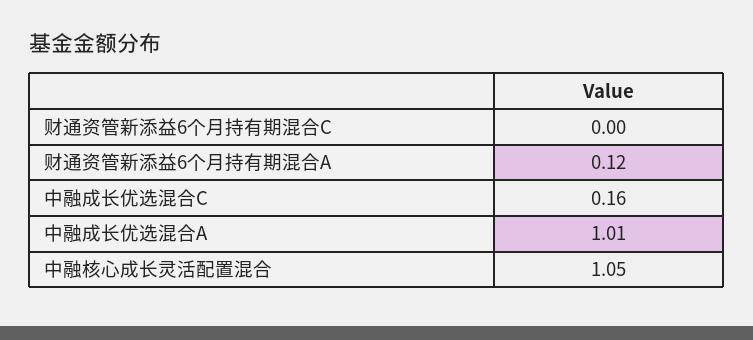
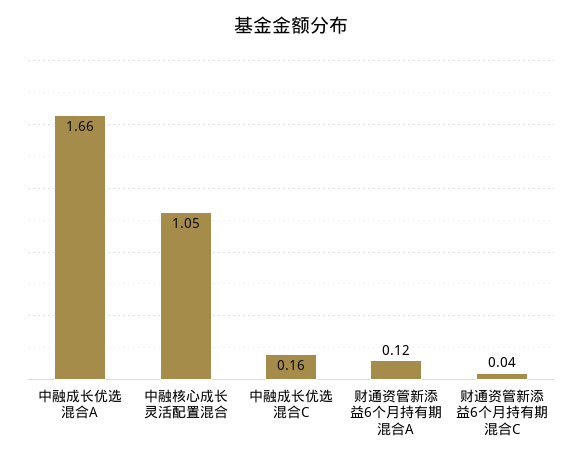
  {
-   "财通资管新添益6个月持有期混合C": 0,
+   "财通资管新添益6个月持有期混合C": 0.04,
    "财通资管新添益6个月持有期混合A": 0.12,
    "中融成长优选混合C": 0.16,
-   "中融成长优选混合A": 1.01,
+   "中融成长优选混合A": 1.66,
    "中融核心成长灵活配置混合": 1.05
  }

